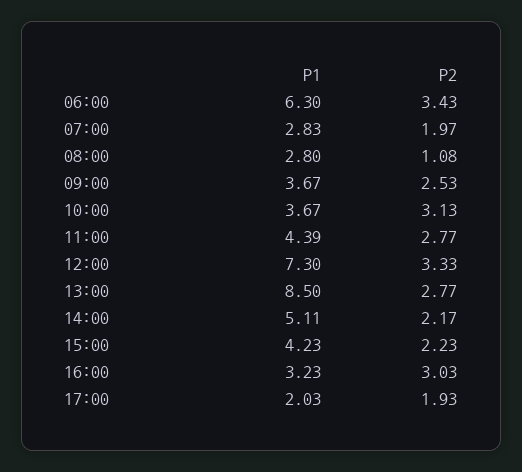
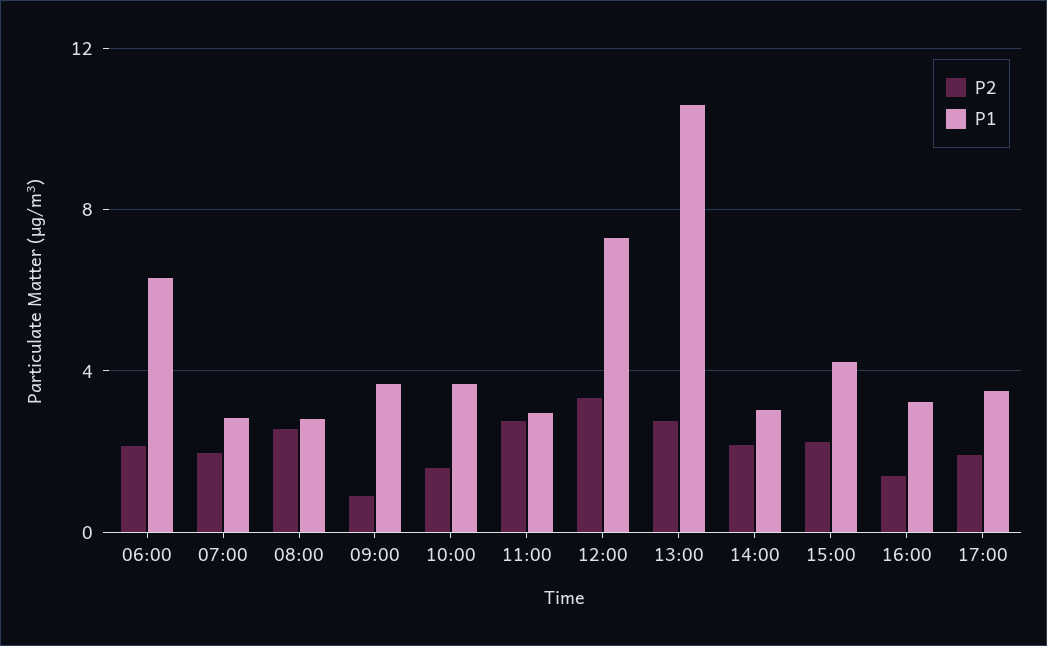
  {
    "P1": {
      "06:00": 6.3,
      "07:00": 2.83,
      "08:00": 2.8,
      "09:00": 3.67,
      "10:00": 3.67,
-     "11:00": 4.39,
+     "11:00": 3,
      "12:00": 7.3,
-     "13:00": 8.5,
+     "13:00": 10.5,
-     "14:00": 5.11,
+     "14:00": 3,
      "15:00": 4.23,
      "16:00": 3.23,
-     "17:00": 2.03
+     "17:00": 3.5
    },
    "P2": {
-     "06:00": 3.43,
+     "06:00": 2,
      "07:00": 1.97,
-     "08:00": 1.08,
+     "08:00": 2.5,
-     "09:00": 2.53,
+     "09:00": 1,
-     "10:00": 3.13,
+     "10:00": 1.5,
      "11:00": 2.77,
      "12:00": 3.33,
      "13:00": 2.77,
      "14:00": 2.17,
      "15:00": 2.23,
-     "16:00": 3.03,
+     "16:00": 1.5,
      "17:00": 1.93
    }
  }

